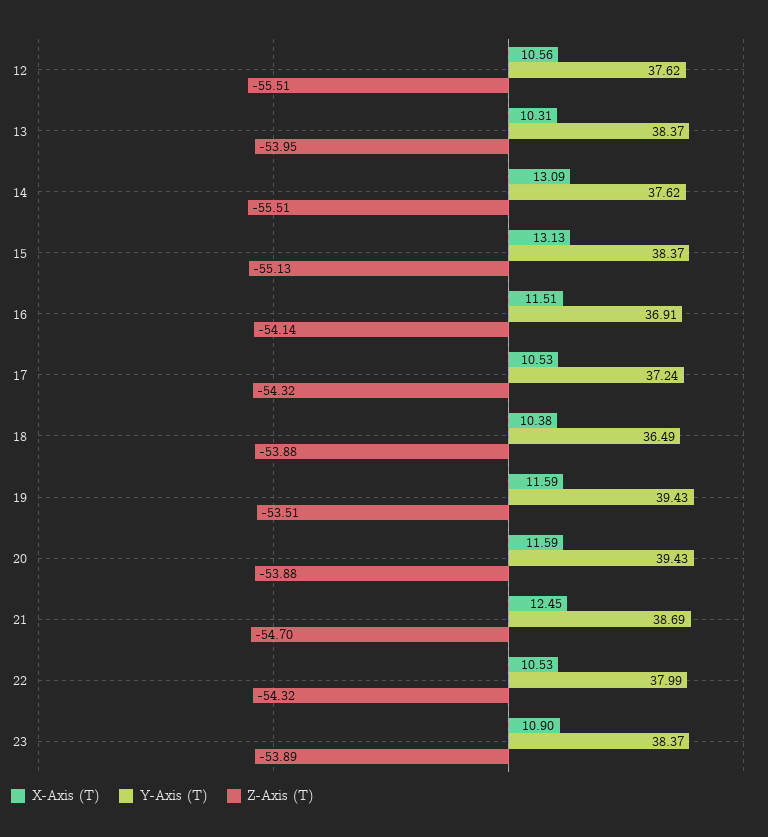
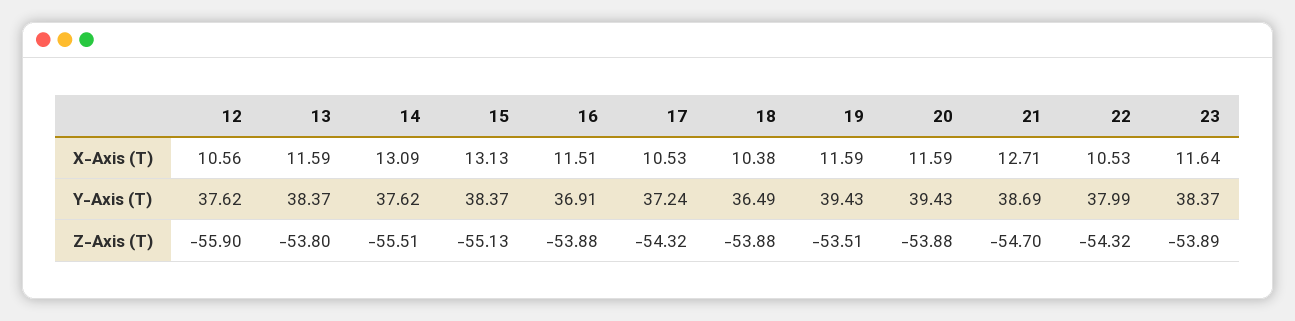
  {
    "X-Axis (T)": {
      "12": 10.56,
-     "13": 10.31,
+     "13": 11.59,
      "14": 13.09,
      "15": 13.13,
      "16": 11.51,
      "17": 10.53,
      "18": 10.38,
      "19": 11.59,
      "20": 11.59,
-     "21": 12.45,
+     "21": 12.71,
      "22": 10.53,
-     "23": 10.9
+     "23": 11.64
    },
    "Y-Axis (T)": {
      "12": 37.62,
      "13": 38.37,
      "14": 37.62,
      "15": 38.37,
      "16": 36.91,
      "17": 37.24,
      "18": 36.49,
      "19": 39.43,
      "20": 39.43,
      "21": 38.69,
      "22": 37.99,
      "23": 38.37
    },
    "Z-Axis (T)": {
-     "12": -55.51,
+     "12": -55.9,
-     "13": -53.95,
+     "13": -53.8,
      "14": -55.51,
      "15": -55.13,
-     "16": -54.14,
+     "16": -53.88,
      "17": -54.32,
      "18": -53.88,
      "19": -53.51,
      "20": -53.88,
      "21": -54.7,
      "22": -54.32,
      "23": -53.89
    }
  }

